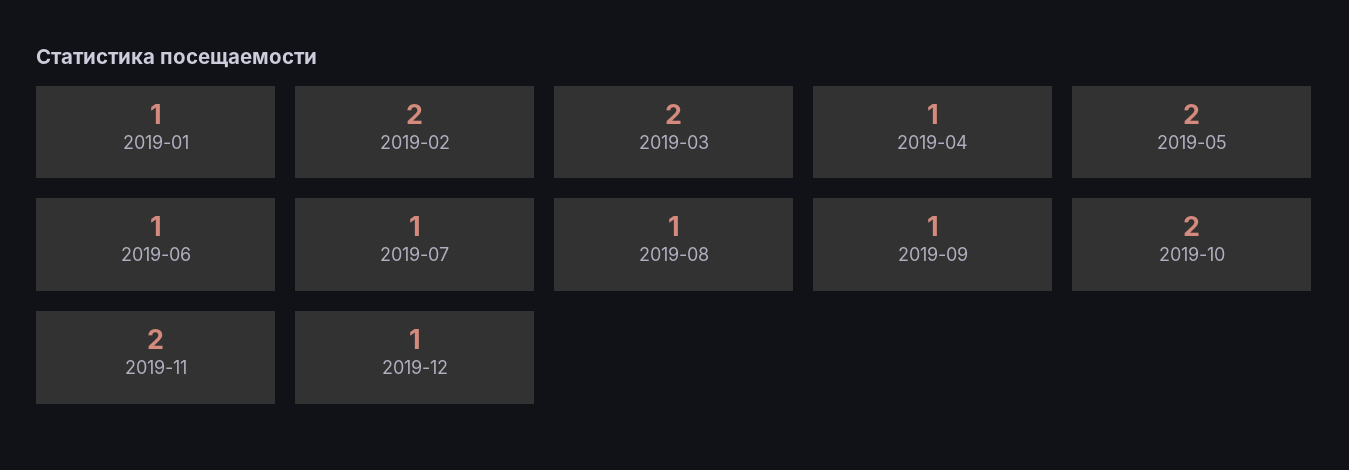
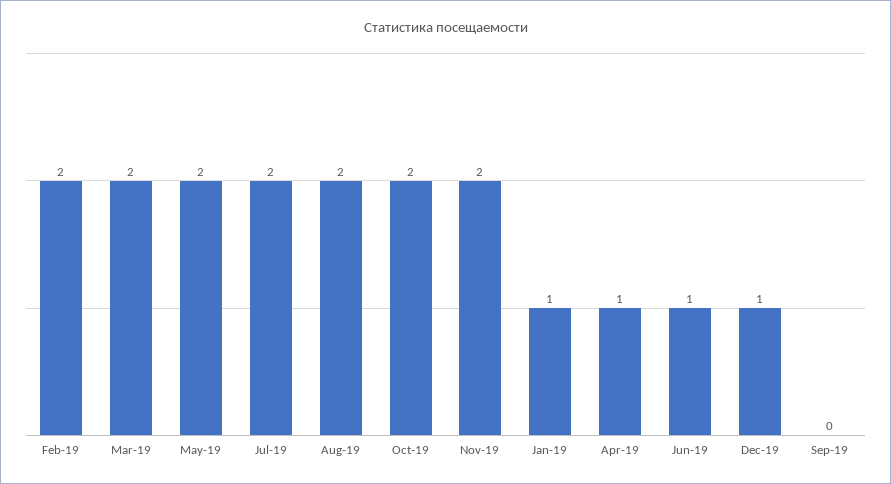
  {
    "2019-01": 1,
    "2019-02": 2,
    "2019-03": 2,
    "2019-04": 1,
    "2019-05": 2,
    "2019-06": 1,
-   "2019-07": 1,
+   "2019-07": 2,
-   "2019-08": 1,
+   "2019-08": 2,
-   "2019-09": 1,
+   "2019-09": 0,
    "2019-10": 2,
    "2019-11": 2,
    "2019-12": 1
  }

